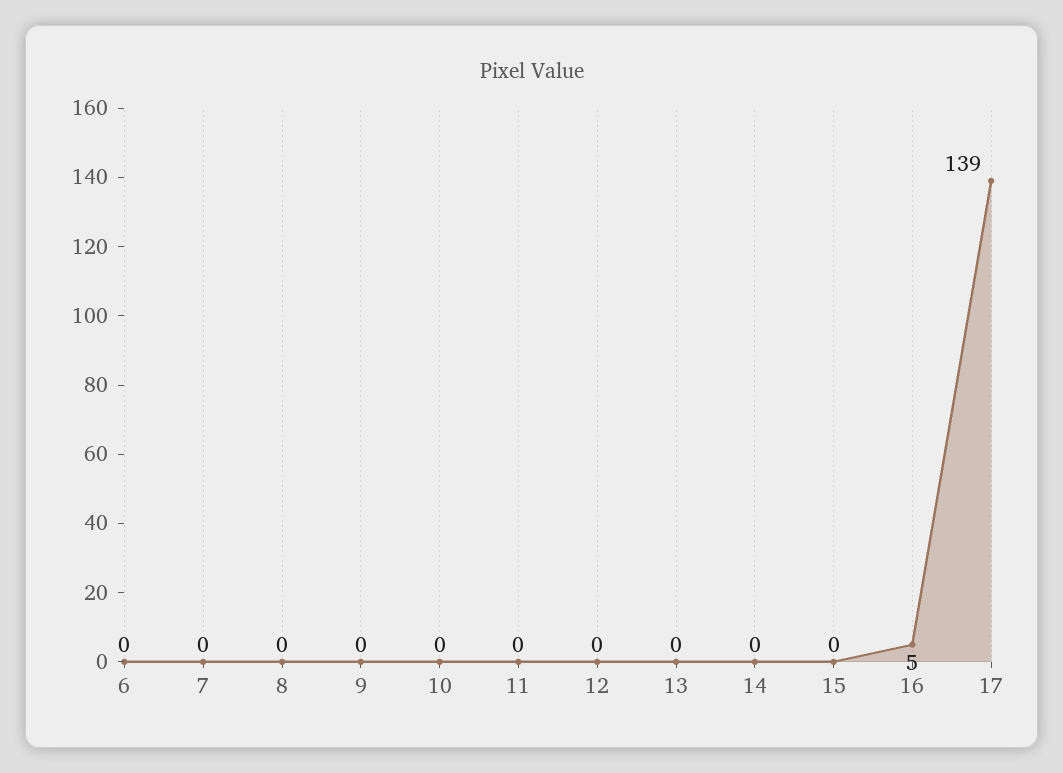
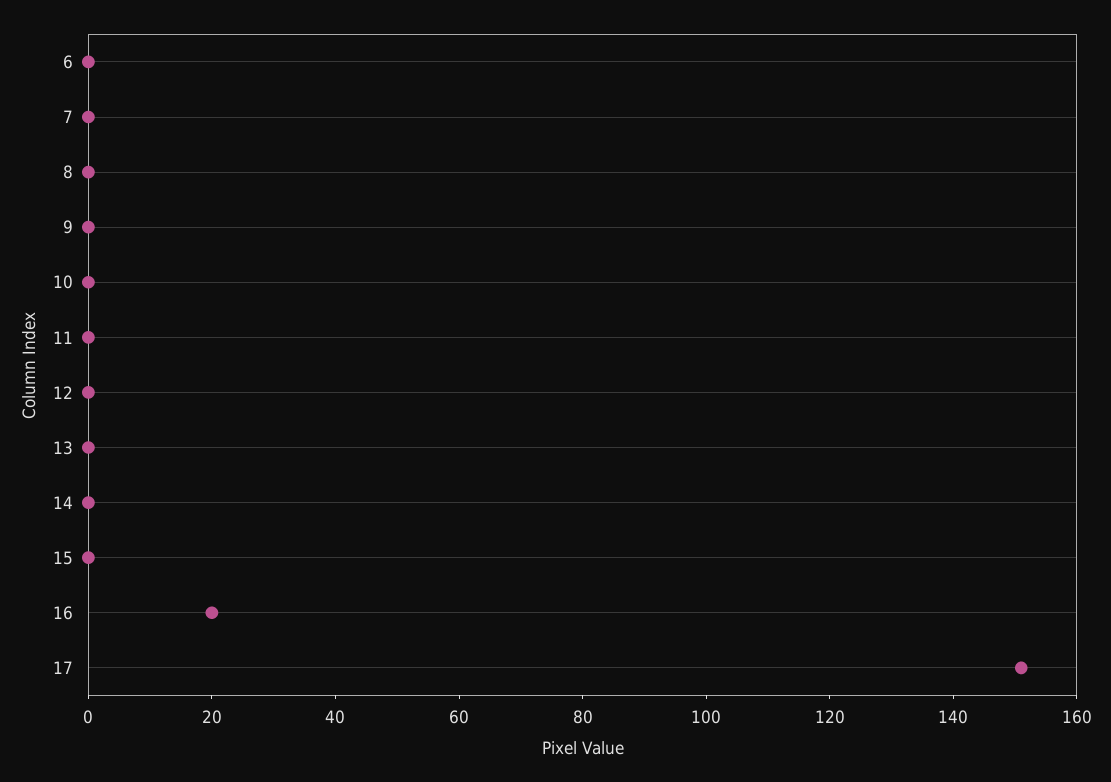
  {
    "6": 0,
    "7": 0,
    "8": 0,
    "9": 0,
    "10": 0,
    "11": 0,
    "12": 0,
    "13": 0,
    "14": 0,
    "15": 0,
-   "16": 5,
+   "16": 20,
-   "17": 139
+   "17": 150
  }

